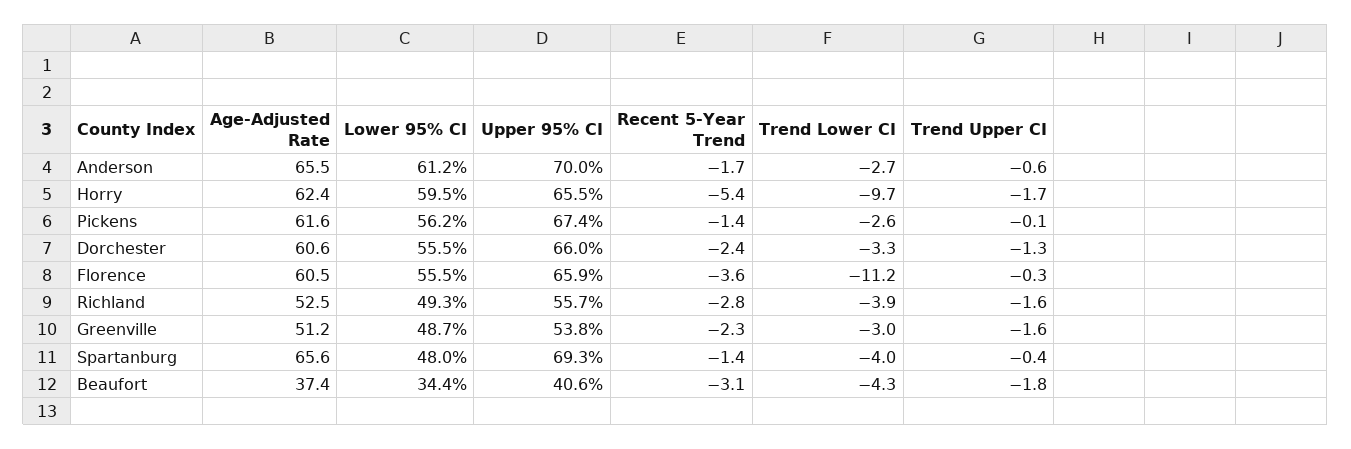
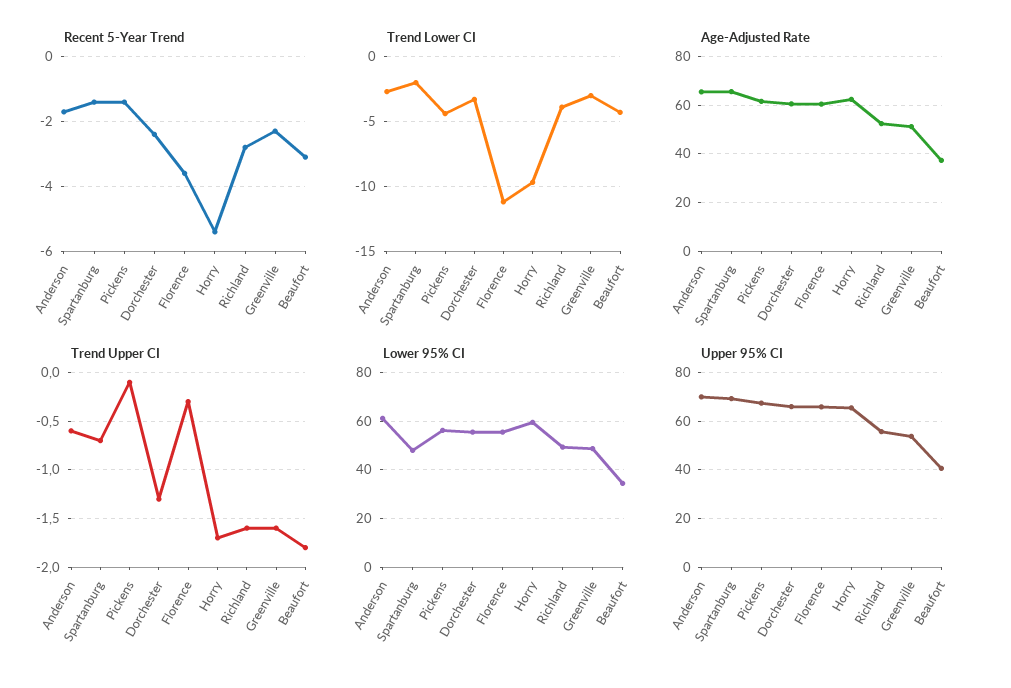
  {
    "Age-Adjusted Rate": {
      "Anderson": 65.5,
      "Horry": 62.4,
      "Pickens": 61.6,
      "Dorchester": 60.6,
      "Florence": 60.5,
      "Richland": 52.5,
      "Greenville": 51.2,
      "Spartanburg": 65.6,
      "Beaufort": 37.4
    },
    "Lower 95% CI": {
      "Anderson": 61.2,
      "Horry": 59.5,
      "Pickens": 56.2,
      "Dorchester": 55.5,
      "Florence": 55.5,
      "Richland": 49.3,
      "Greenville": 48.7,
      "Spartanburg": 48,
      "Beaufort": 34.4
    },
    "Upper 95% CI": {
      "Anderson": 70,
      "Horry": 65.5,
      "Pickens": 67.4,
      "Dorchester": 66,
      "Florence": 65.9,
      "Richland": 55.7,
      "Greenville": 53.8,
      "Spartanburg": 69.3,
      "Beaufort": 40.6
    },
    "Recent 5-Year Trend": {
      "Anderson": -1.7,
      "Horry": -5.4,
      "Pickens": -1.4,
      "Dorchester": -2.4,
      "Florence": -3.6,
      "Richland": -2.8,
      "Greenville": -2.3,
      "Spartanburg": -1.4,
      "Beaufort": -3.1
    },
    "Trend Lower CI": {
      "Anderson": -2.7,
      "Horry": -9.7,
-     "Pickens": -2.6,
+     "Pickens": -4.5,
      "Dorchester": -3.3,
      "Florence": -11.2,
      "Richland": -3.9,
      "Greenville": -3,
-     "Spartanburg": -4,
+     "Spartanburg": -2,
      "Beaufort": -4.3
    },
    "Trend Upper CI": {
      "Anderson": -0.6,
      "Horry": -1.7,
      "Pickens": -0.1,
      "Dorchester": -1.3,
      "Florence": -0.3,
      "Richland": -1.6,
      "Greenville": -1.6,
-     "Spartanburg": -0.4,
+     "Spartanburg": -0.7,
      "Beaufort": -1.8
    }
  }

